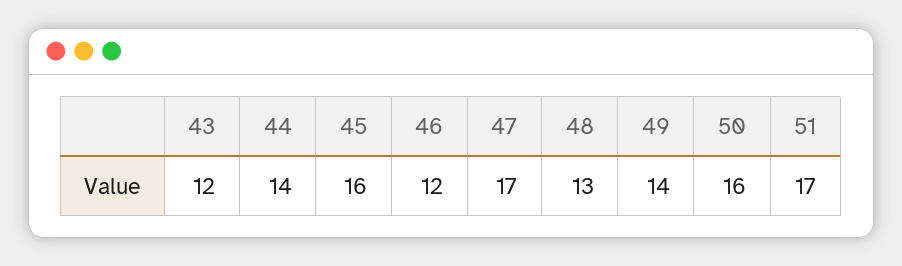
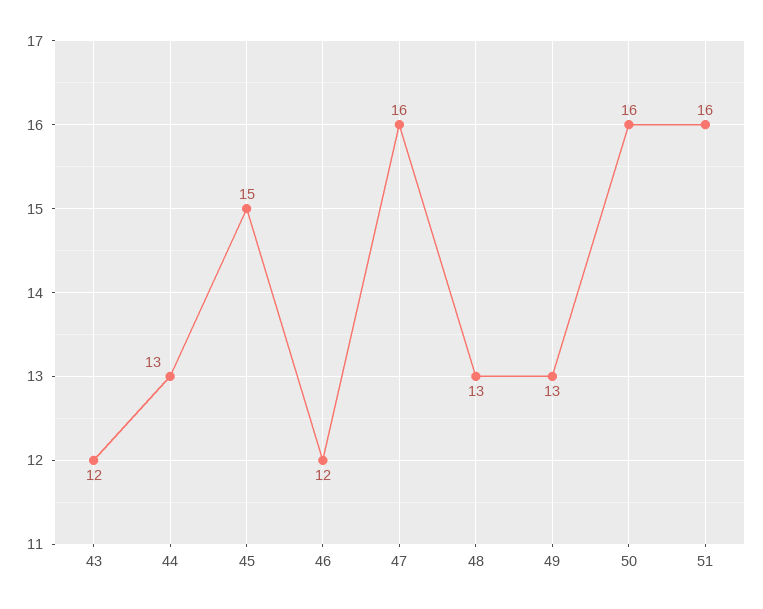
  {
    "43": 12,
-   "44": 14,
+   "44": 13,
-   "45": 16,
+   "45": 15,
    "46": 12,
-   "47": 17,
+   "47": 16,
    "48": 13,
-   "49": 14,
+   "49": 13,
    "50": 16,
-   "51": 17
+   "51": 16
  }

